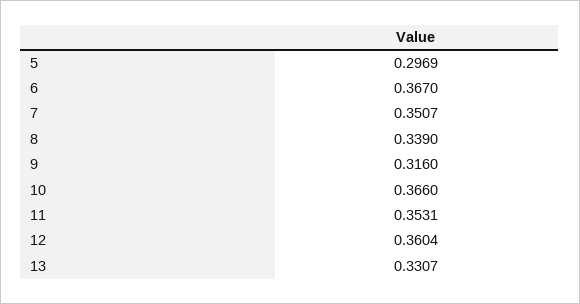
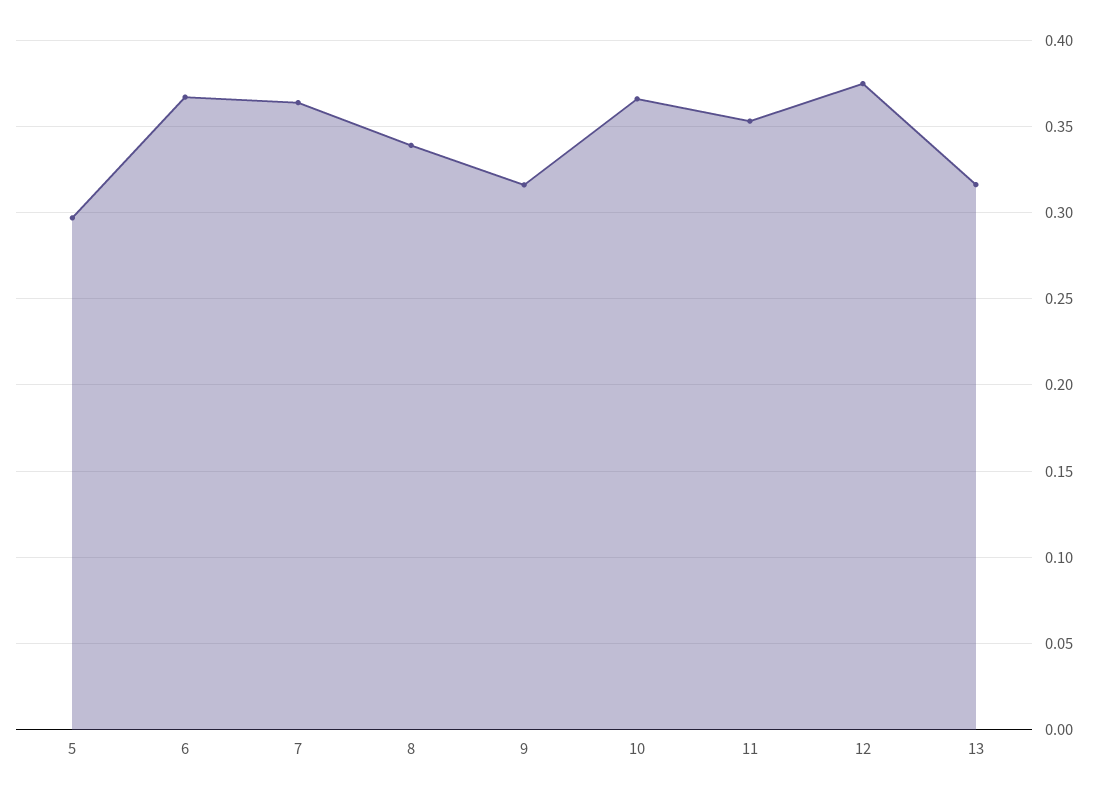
  {
    "5": 0.2969,
    "6": 0.367,
-   "7": 0.3507,
+   "7": 0.365,
    "8": 0.339,
    "9": 0.316,
    "10": 0.366,
    "11": 0.3531,
-   "12": 0.3604,
+   "12": 0.375,
-   "13": 0.3307
+   "13": 0.315
  }

